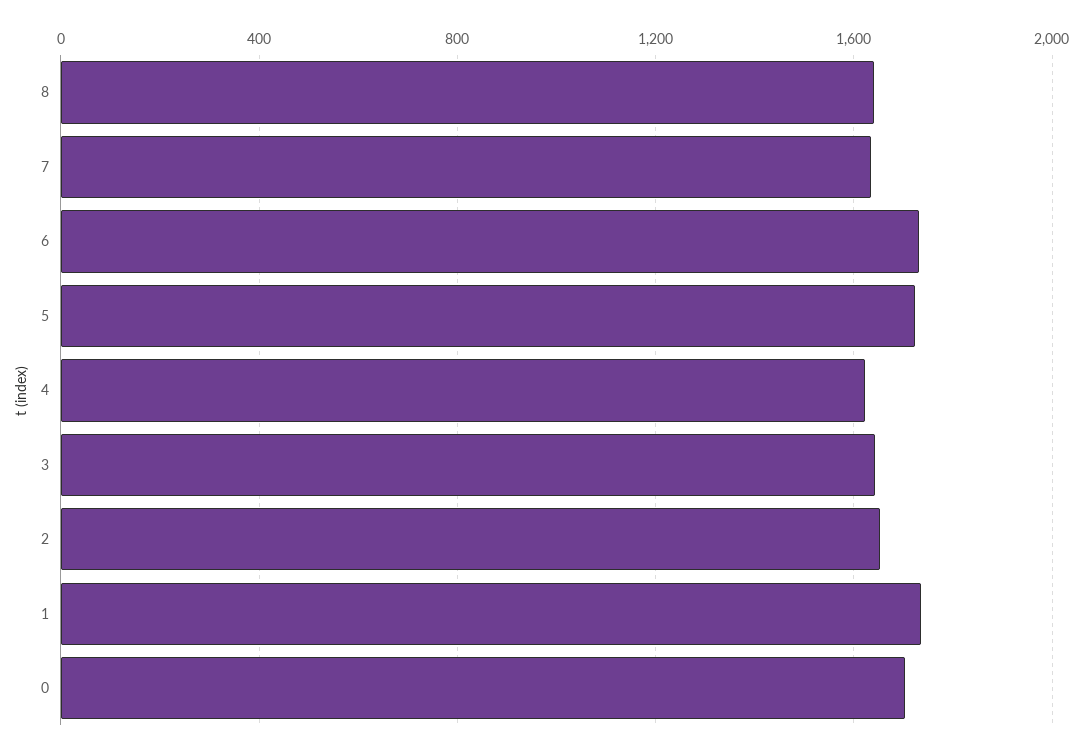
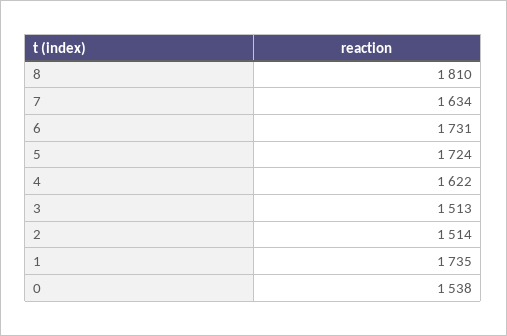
  {
-   "8": 1650,
+   "8": 1810,
    "7": 1634,
    "6": 1731,
    "5": 1724,
    "4": 1622,
-   "3": 1650,
+   "3": 1513,
-   "2": 1650,
+   "2": 1514,
    "1": 1735,
-   "0": 1700
+   "0": 1538
  }

